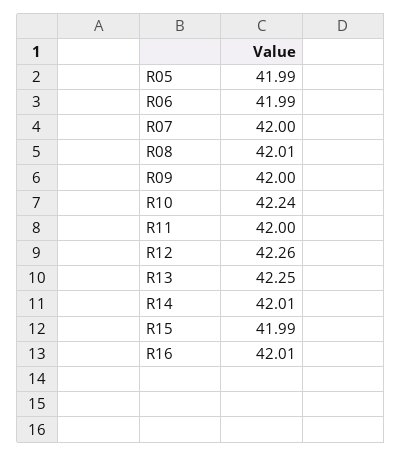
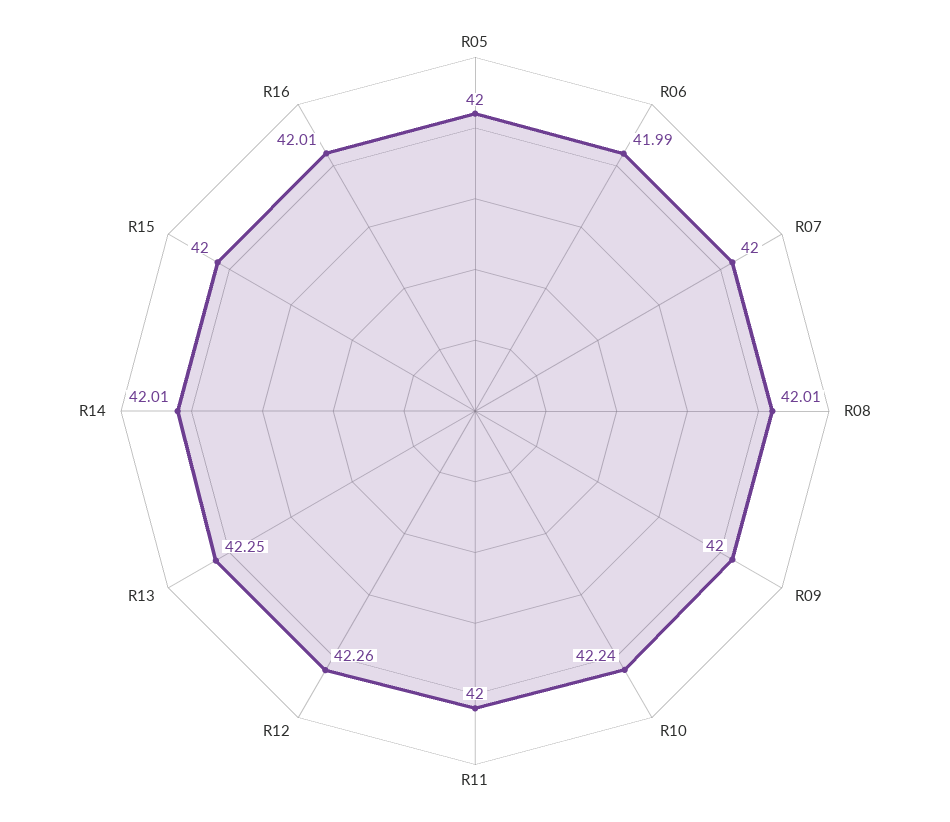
  {
-   "R05": 41.99,
+   "R05": 42,
    "R06": 41.99,
    "R07": 42,
    "R08": 42.01,
    "R09": 42,
    "R10": 42.24,
    "R11": 42,
    "R12": 42.26,
    "R13": 42.25,
    "R14": 42.01,
-   "R15": 41.99,
+   "R15": 42,
    "R16": 42.01
  }

